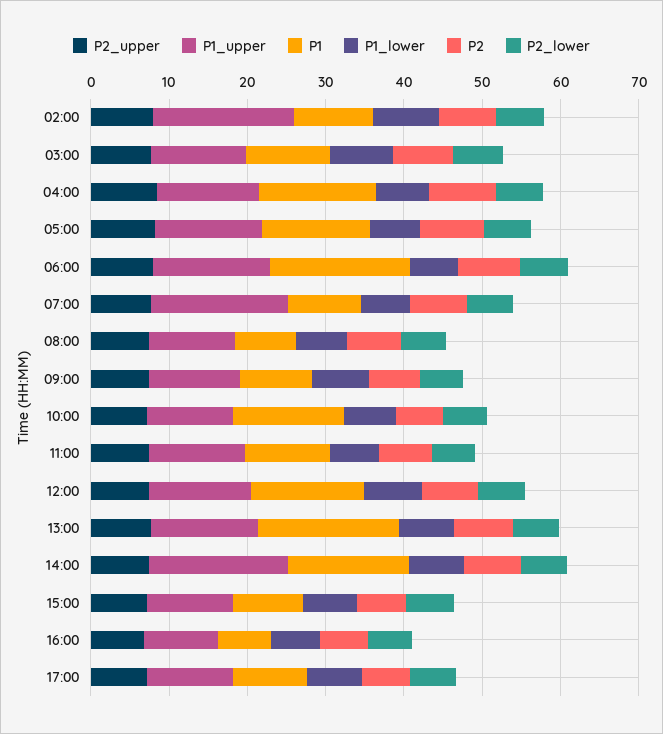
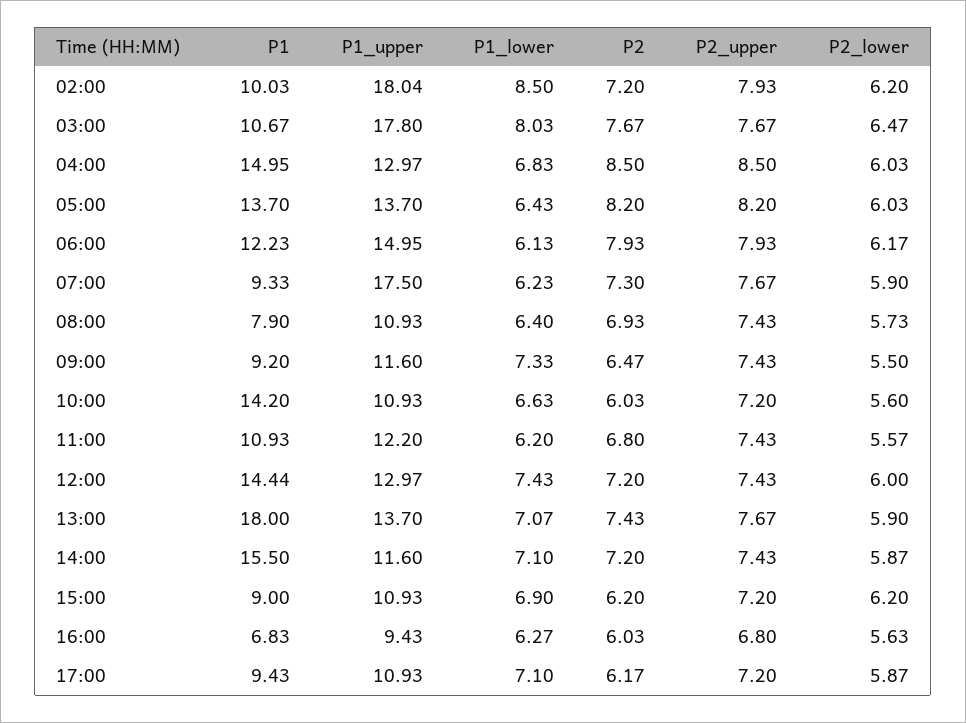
  {
    "P2_upper": {
      "02:00": 7.93,
      "03:00": 7.67,
      "04:00": 8.5,
      "05:00": 8.2,
      "06:00": 7.93,
      "07:00": 7.67,
      "08:00": 7.43,
      "09:00": 7.43,
      "10:00": 7.2,
      "11:00": 7.43,
      "12:00": 7.43,
      "13:00": 7.67,
      "14:00": 7.43,
      "15:00": 7.2,
      "16:00": 6.8,
      "17:00": 7.2
    },
    "P1_upper": {
      "02:00": 18.04,
-     "03:00": 12,
+     "03:00": 17.8,
      "04:00": 12.97,
      "05:00": 13.7,
      "06:00": 14.95,
      "07:00": 17.5,
      "08:00": 10.93,
      "09:00": 11.6,
      "10:00": 10.93,
      "11:00": 12.2,
      "12:00": 12.97,
      "13:00": 13.7,
-     "14:00": 18,
+     "14:00": 11.6,
      "15:00": 10.93,
      "16:00": 9.43,
      "17:00": 10.93
    },
    "P1": {
      "02:00": 10.03,
      "03:00": 10.67,
      "04:00": 14.95,
      "05:00": 13.7,
-     "06:00": 18,
+     "06:00": 12.23,
      "07:00": 9.33,
      "08:00": 7.9,
      "09:00": 9.2,
      "10:00": 14.2,
      "11:00": 10.93,
      "12:00": 14.44,
      "13:00": 18,
      "14:00": 15.5,
      "15:00": 9,
      "16:00": 6.83,
      "17:00": 9.43
    },
    "P1_lower": {
      "02:00": 8.5,
      "03:00": 8.03,
      "04:00": 6.83,
      "05:00": 6.43,
      "06:00": 6.13,
      "07:00": 6.23,
      "08:00": 6.4,
      "09:00": 7.33,
      "10:00": 6.63,
      "11:00": 6.2,
      "12:00": 7.43,
      "13:00": 7.07,
      "14:00": 7.1,
      "15:00": 6.9,
      "16:00": 6.27,
      "17:00": 7.1
    },
    "P2": {
      "02:00": 7.2,
      "03:00": 7.67,
      "04:00": 8.5,
      "05:00": 8.2,
      "06:00": 7.93,
      "07:00": 7.3,
      "08:00": 6.93,
      "09:00": 6.47,
      "10:00": 6.03,
      "11:00": 6.8,
      "12:00": 7.2,
      "13:00": 7.43,
      "14:00": 7.2,
      "15:00": 6.2,
      "16:00": 6.03,
      "17:00": 6.17
    },
    "P2_lower": {
      "02:00": 6.2,
      "03:00": 6.47,
      "04:00": 6.03,
      "05:00": 6.03,
      "06:00": 6.17,
      "07:00": 5.9,
      "08:00": 5.73,
      "09:00": 5.5,
      "10:00": 5.6,
      "11:00": 5.57,
      "12:00": 6,
      "13:00": 5.9,
      "14:00": 5.87,
      "15:00": 6.2,
      "16:00": 5.63,
      "17:00": 5.87
    }
  }

